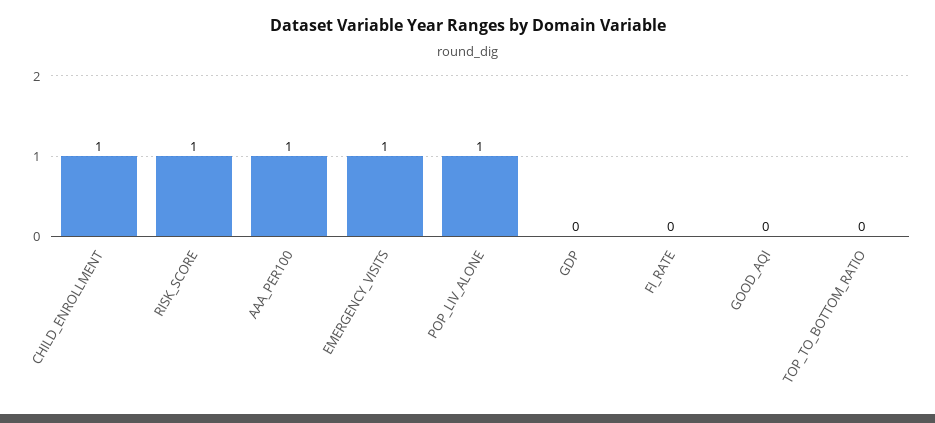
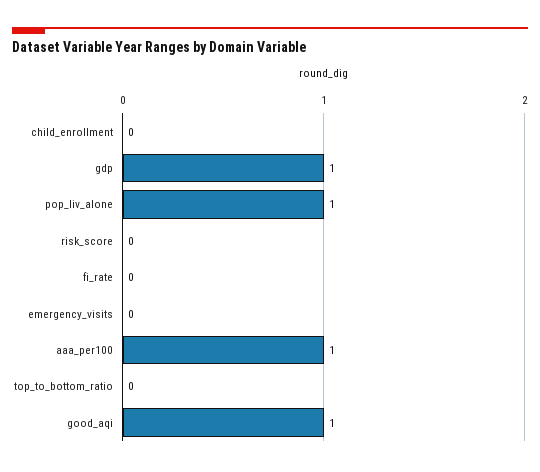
  {
-   "CHILD_ENROLLMENT": 1,
+   "CHILD_ENROLLMENT": 0,
-   "RISK_SCORE": 1,
+   "RISK_SCORE": 0,
    "AAA_PER100": 1,
-   "EMERGENCY_VISITS": 1,
+   "EMERGENCY_VISITS": 0,
    "POP_LIV_ALONE": 1,
-   "GDP": 0,
+   "GDP": 1,
    "FI_RATE": 0,
-   "GOOD_AQI": 0,
+   "GOOD_AQI": 1,
    "TOP_TO_BOTTOM_RATIO": 0
  }

